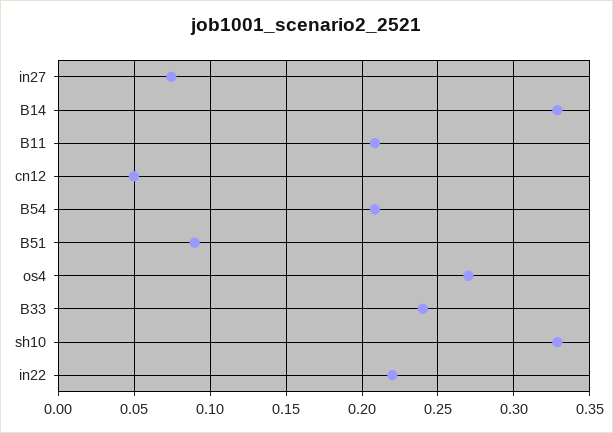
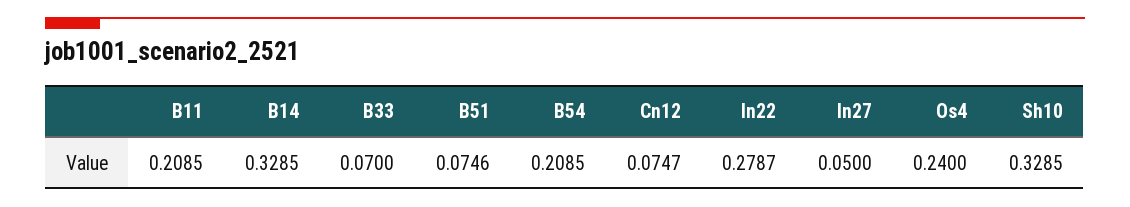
  {
-   "in27": 0.075,
+   "in27": 0.05,
    "B14": 0.3285,
    "B11": 0.2085,
-   "cn12": 0.05,
+   "cn12": 0.0747,
    "B54": 0.2085,
-   "B51": 0.09,
+   "B51": 0.0746,
-   "os4": 0.27,
+   "os4": 0.24,
-   "B33": 0.24,
+   "B33": 0.07,
    "sh10": 0.3285,
-   "in22": 0.22
+   "in22": 0.2787
  }

